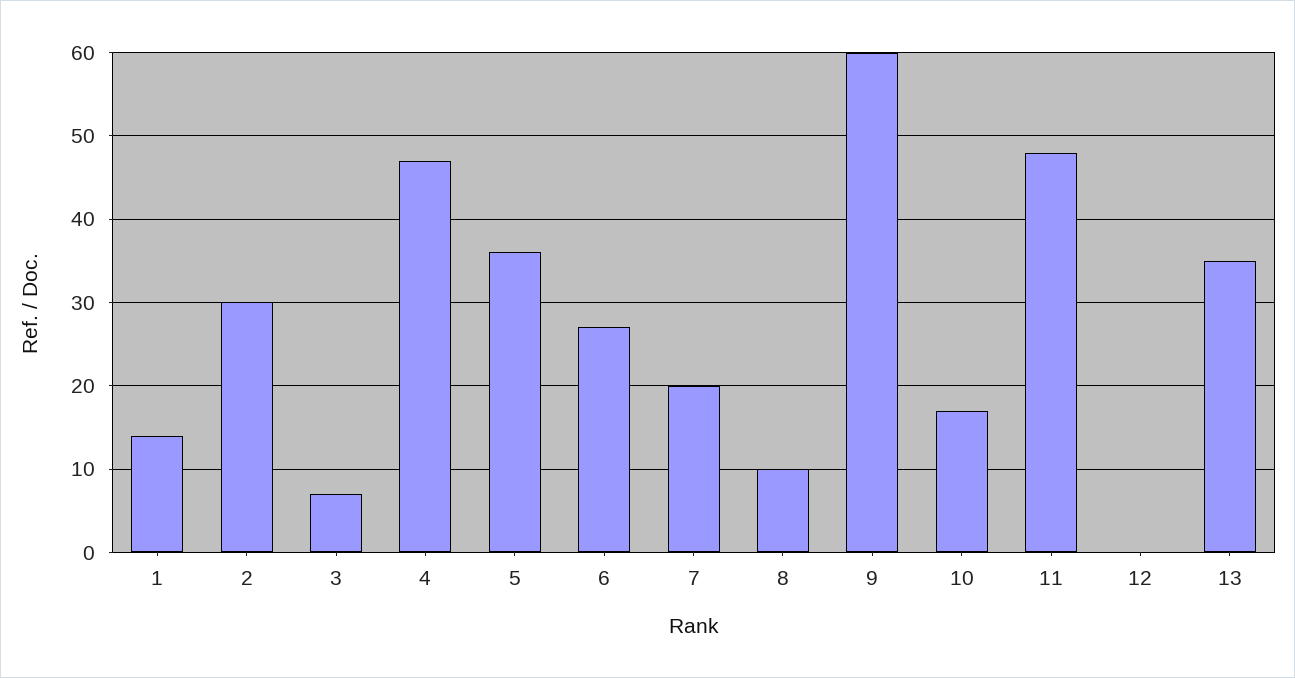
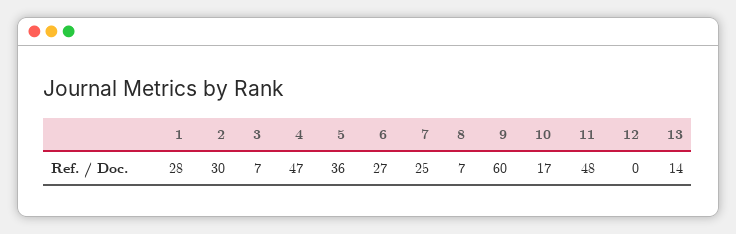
  {
-   "1": 14,
+   "1": 28,
    "2": 30,
    "3": 7,
    "4": 47,
    "5": 36,
    "6": 27,
-   "7": 20,
+   "7": 25,
-   "8": 10,
+   "8": 7,
    "9": 60,
    "10": 17,
    "11": 48,
    "12": 0,
-   "13": 35
+   "13": 14
  }

